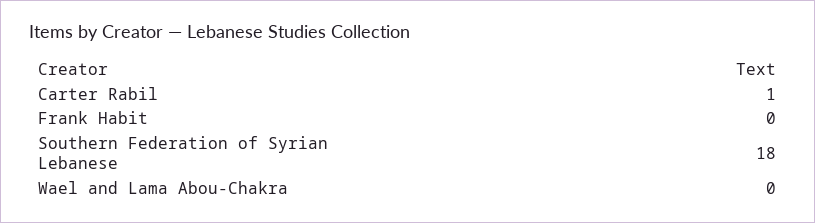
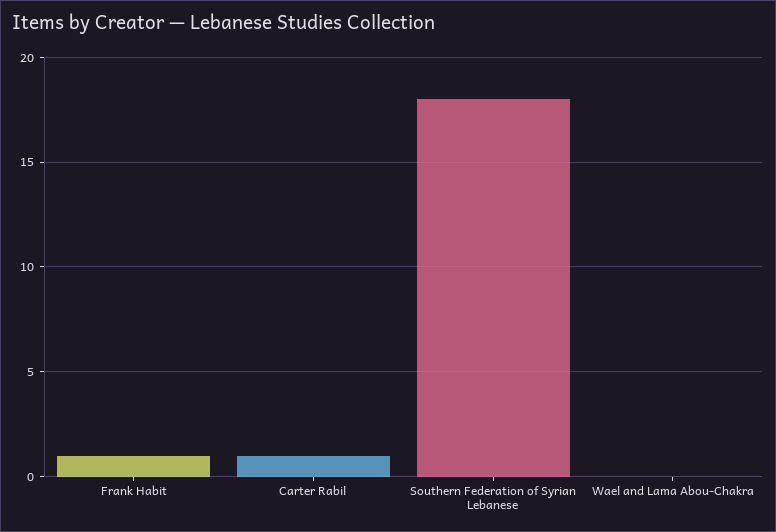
  {
    "Carter Rabil": 1,
-   "Frank Habit": 0,
+   "Frank Habit": 1,
    "Southern Federation of Syrian Lebanese": 18,
    "Wael and Lama Abou-Chakra": 0
  }

